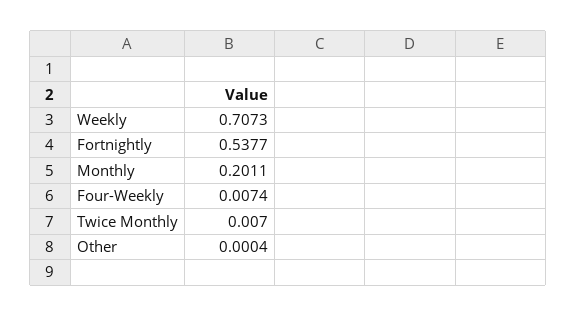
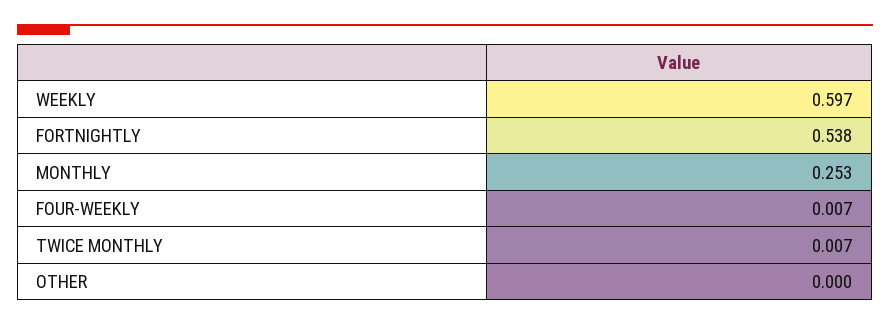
  {
-   "Weekly": 0.7073,
+   "Weekly": 0.597,
    "Fortnightly": 0.5377,
-   "Monthly": 0.2011,
+   "Monthly": 0.253,
    "Four-Weekly": 0.0074,
    "Twice Monthly": 0.007,
    "Other": 0.0004
  }

